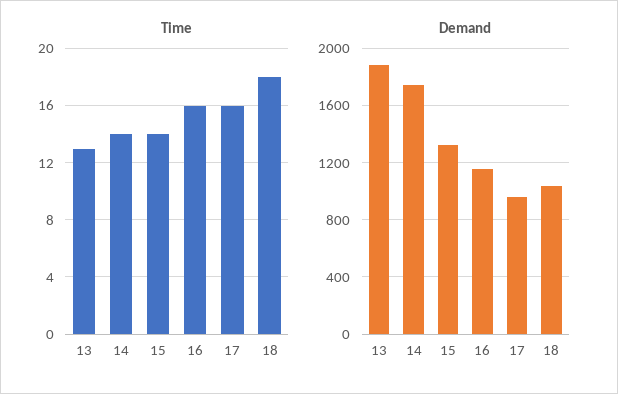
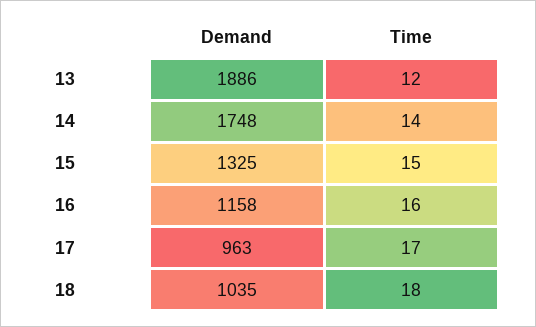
  {
    "Time": {
-     "13": 13,
+     "13": 12,
      "14": 14,
-     "15": 14,
+     "15": 15,
      "16": 16,
-     "17": 16,
+     "17": 17,
      "18": 18
    },
    "Demand": {
      "13": 1886,
      "14": 1748,
      "15": 1325,
      "16": 1158,
      "17": 963,
      "18": 1035
    }
  }

